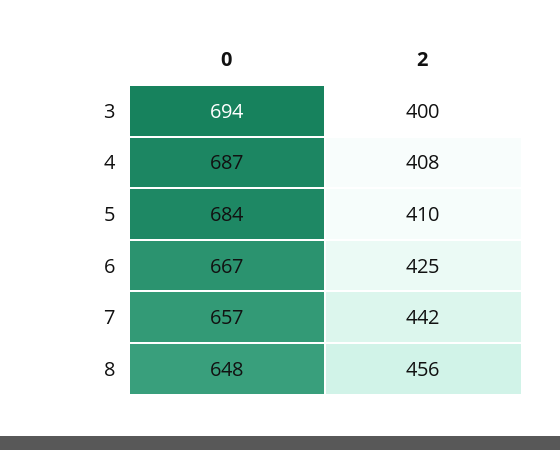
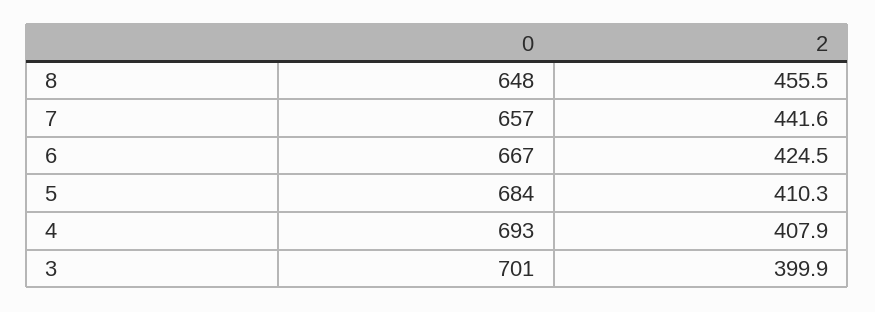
  {
    "0": {
-     "3": 694,
+     "3": 701,
-     "4": 687,
+     "4": 693,
      "5": 684,
      "6": 667,
      "7": 657,
      "8": 648
    },
    "2": {
      "3": 399.9,
      "4": 407.9,
      "5": 410.3,
      "6": 424.5,
      "7": 441.6,
      "8": 455.5
    }
  }

